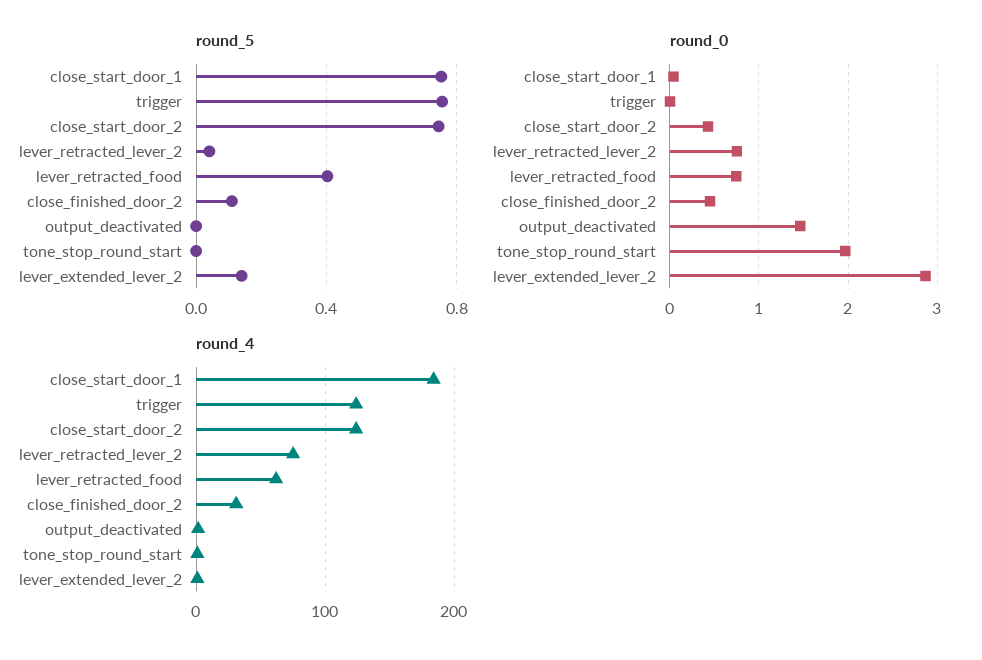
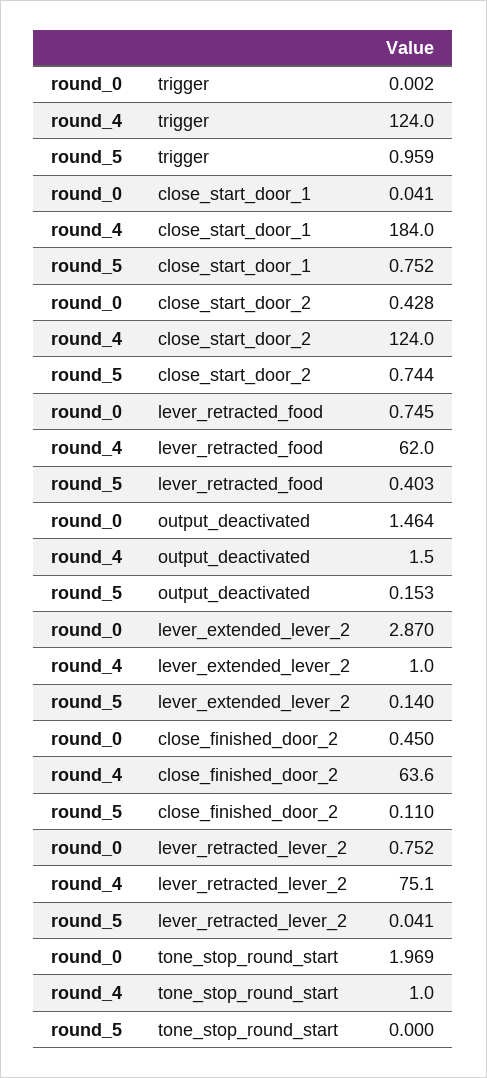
  {
    "round_5": {
      "close_start_door_1": 0.752,
-     "trigger": 0.75,
+     "trigger": 0.959,
      "close_start_door_2": 0.744,
      "lever_retracted_lever_2": 0.041,
      "lever_retracted_food": 0.403,
      "close_finished_door_2": 0.11,
-     "output_deactivated": 0,
+     "output_deactivated": 0.153,
      "tone_stop_round_start": 0,
      "lever_extended_lever_2": 0.14
    },
    "round_0": {
      "close_start_door_1": 0.041,
      "trigger": 0.002,
      "close_start_door_2": 0.428,
      "lever_retracted_lever_2": 0.752,
      "lever_retracted_food": 0.745,
      "close_finished_door_2": 0.45,
      "output_deactivated": 1.464,
      "tone_stop_round_start": 1.969,
      "lever_extended_lever_2": 2.87
    },
    "round_4": {
      "close_start_door_1": 184,
      "trigger": 124,
      "close_start_door_2": 124,
      "lever_retracted_lever_2": 75.1,
      "lever_retracted_food": 62,
-     "close_finished_door_2": 30,
+     "close_finished_door_2": 63.6,
      "output_deactivated": 1.5,
      "tone_stop_round_start": 1,
      "lever_extended_lever_2": 1
    }
  }

